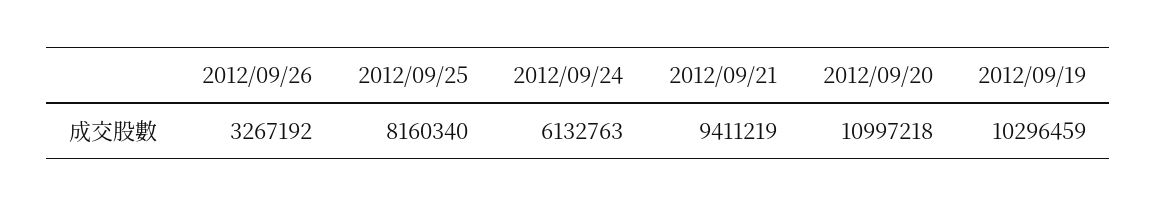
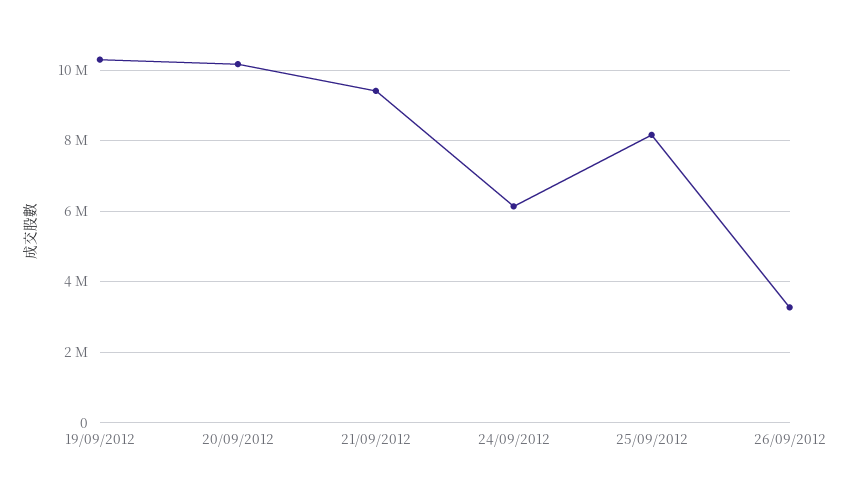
  {
    "2012/09/26": 3267192,
    "2012/09/25": 8160340,
    "2012/09/24": 6132763,
    "2012/09/21": 9411219,
-   "2012/09/20": 10997218,
+   "2012/09/20": 10200000,
    "2012/09/19": 10296459
  }

